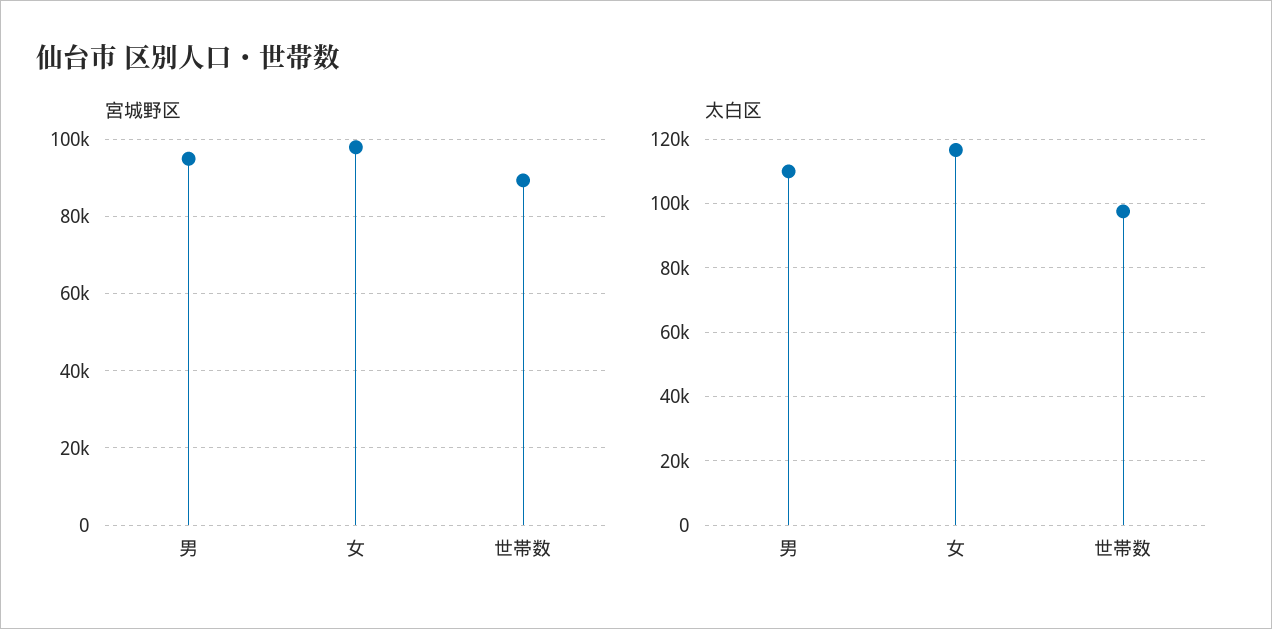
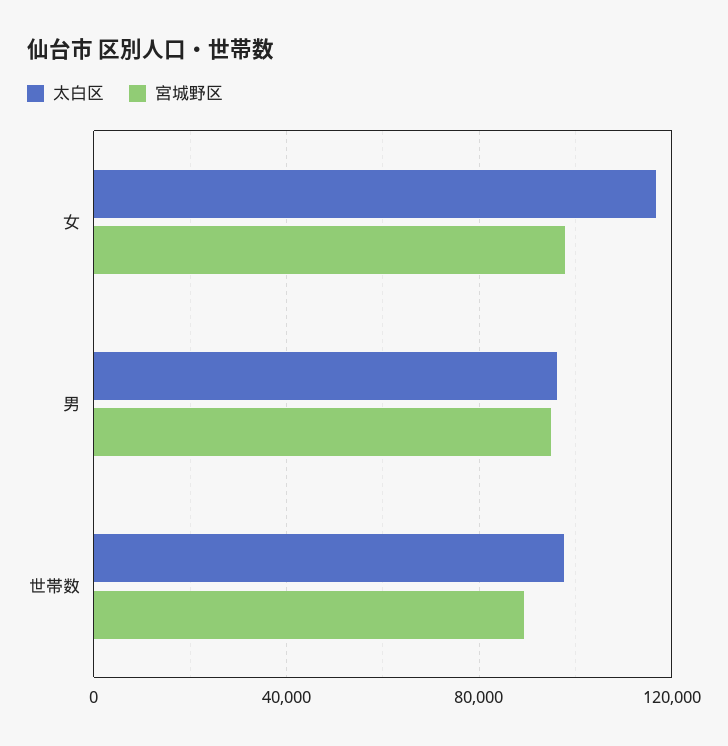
  {
    "宮城野区": {
      "男": 94000,
      "女": 98000,
      "世帯数": 90000
    },
    "太白区": {
-     "男": 110000,
+     "男": 95000,
      "女": 116000,
      "世帯数": 98000
    }
  }

